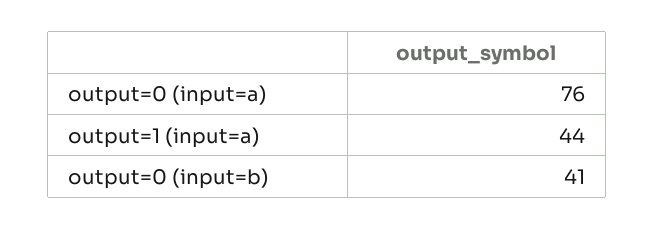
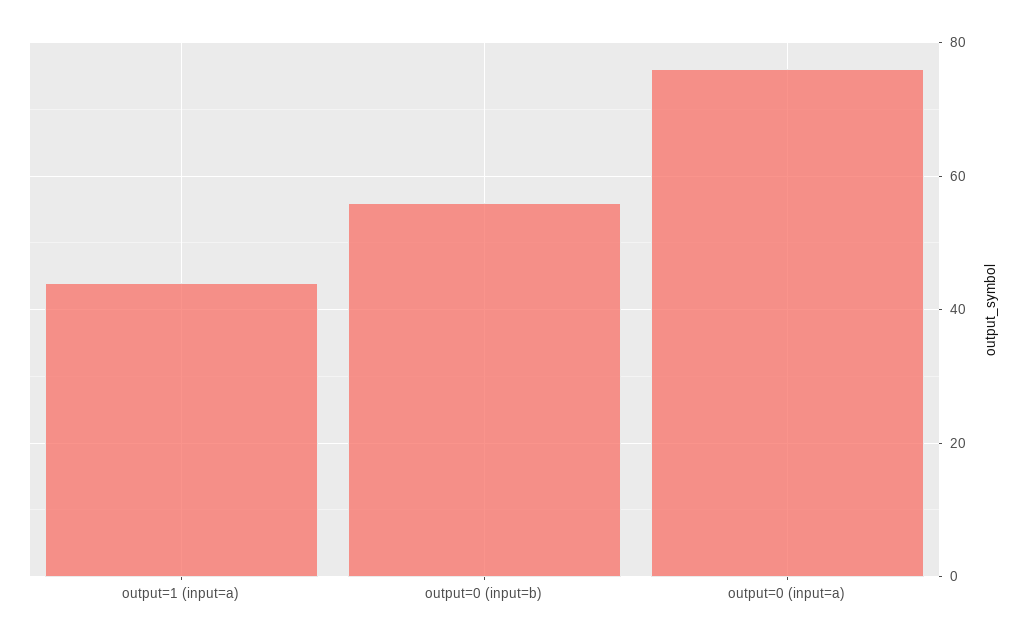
  {
    "output=0 (input=a)": 76,
    "output=1 (input=a)": 44,
-   "output=0 (input=b)": 41
+   "output=0 (input=b)": 55
  }

